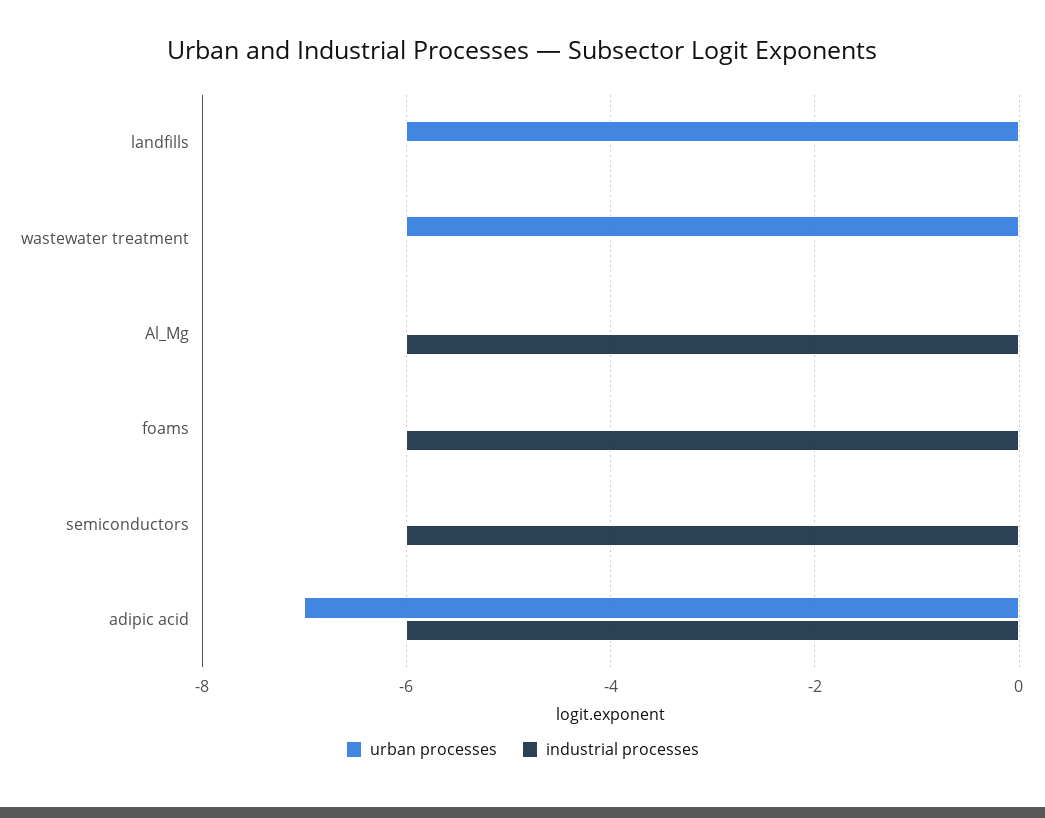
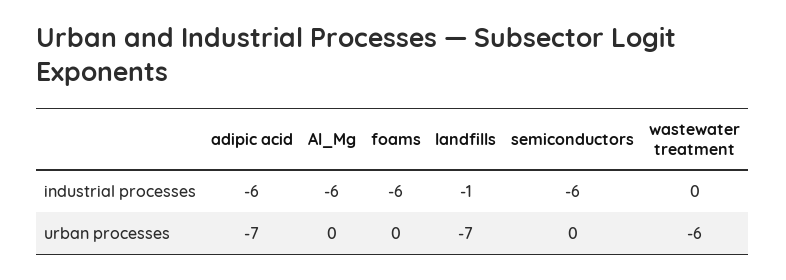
  {
    "urban processes": {
-     "landfills": -6,
+     "landfills": -7,
      "wastewater treatment": -6,
      "Al_Mg": 0,
      "foams": 0,
      "semiconductors": 0,
      "adipic acid": -7
    },
    "industrial processes": {
-     "landfills": 0,
+     "landfills": -1,
      "wastewater treatment": 0,
      "Al_Mg": -6,
      "foams": -6,
      "semiconductors": -6,
      "adipic acid": -6
    }
  }

